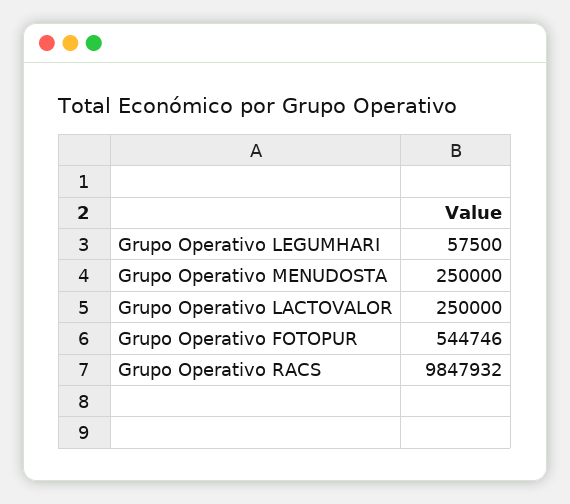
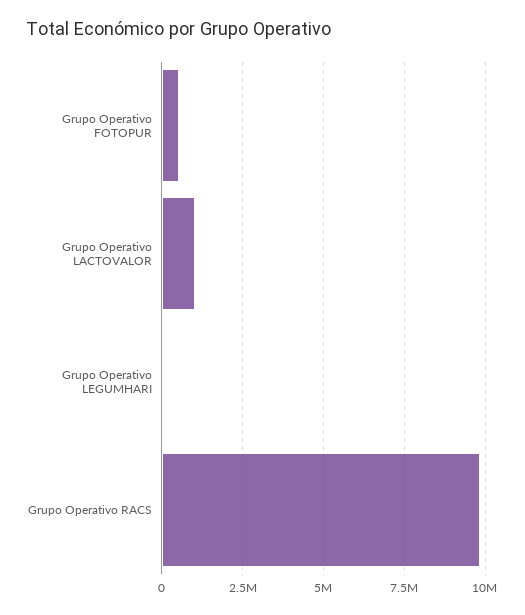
  {
    "Grupo Operativo LEGUMHARI": 57500,
-   "Grupo Operativo MENUDOSTA": 250000,
-   "Grupo Operativo LACTOVALOR": 250000,
+   "Grupo Operativo LACTOVALOR": 1000000,
    "Grupo Operativo FOTOPUR": 544746,
    "Grupo Operativo RACS": 9847932
  }

